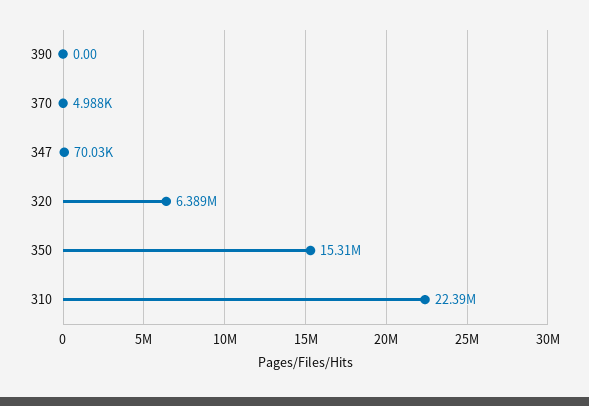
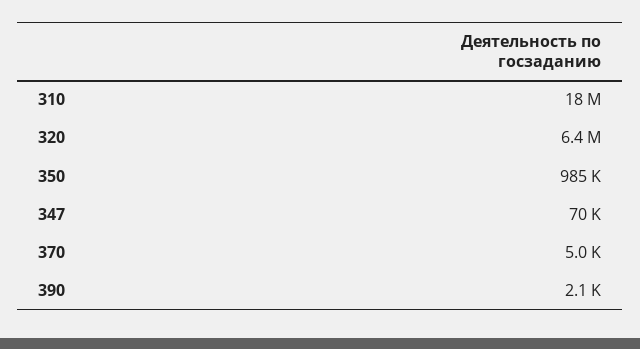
  {
-   "390": 0,
+   "390": 2100,
    "370": 4988,
    "347": 70030,
    "320": 6389000,
-   "350": 15310000,
+   "350": 985000,
-   "310": 22390000
+   "310": 18000000
  }

